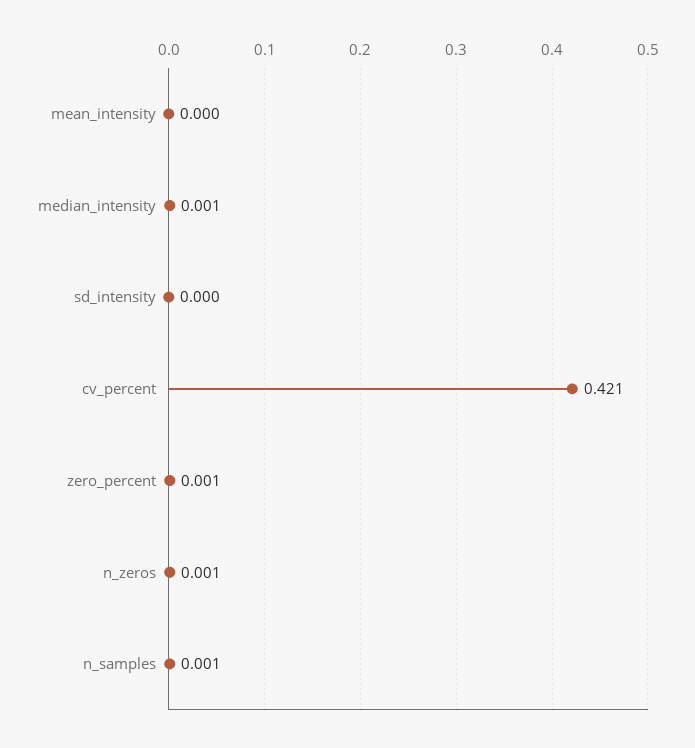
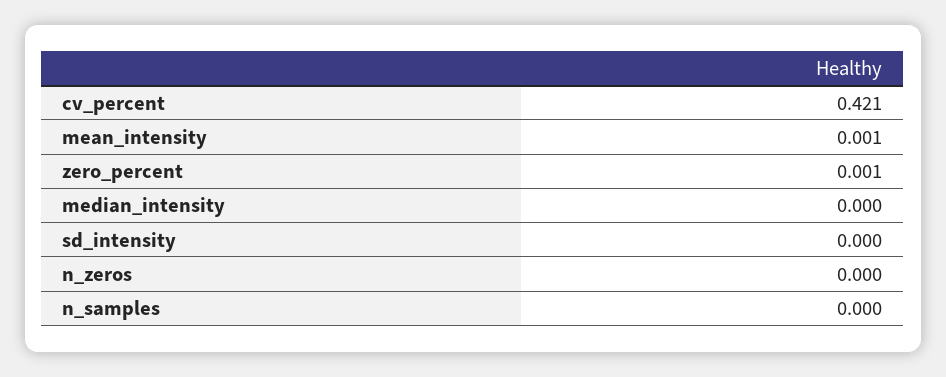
  {
-   "mean_intensity": 0,
+   "mean_intensity": 0.001,
-   "median_intensity": 0.001,
+   "median_intensity": 0,
    "sd_intensity": 0,
    "cv_percent": 0.421,
    "zero_percent": 0.001,
-   "n_zeros": 0.001,
+   "n_zeros": 0,
-   "n_samples": 0.001
+   "n_samples": 0
  }

